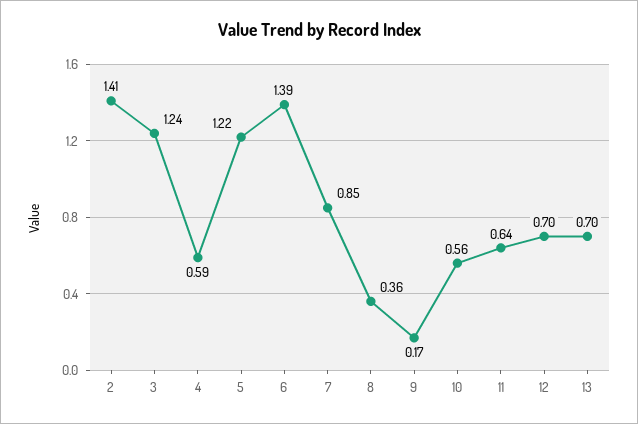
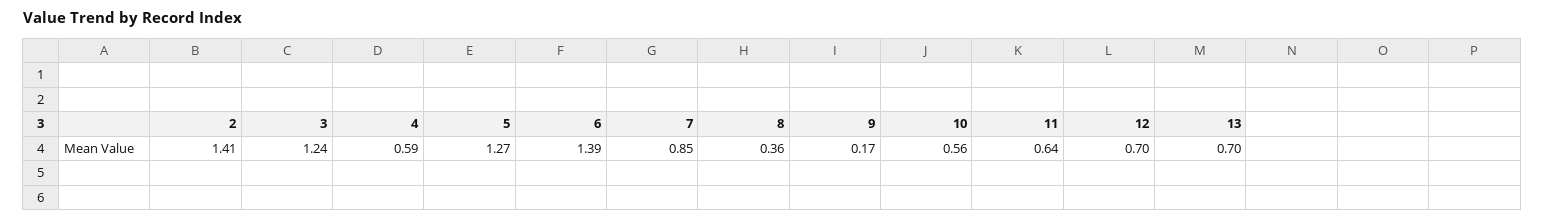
  {
    "2": 1.41,
    "3": 1.24,
    "4": 0.59,
-   "5": 1.22,
+   "5": 1.27,
    "6": 1.39,
    "7": 0.85,
    "8": 0.36,
    "9": 0.17,
    "10": 0.56,
    "11": 0.64,
    "12": 0.7,
    "13": 0.7
  }

